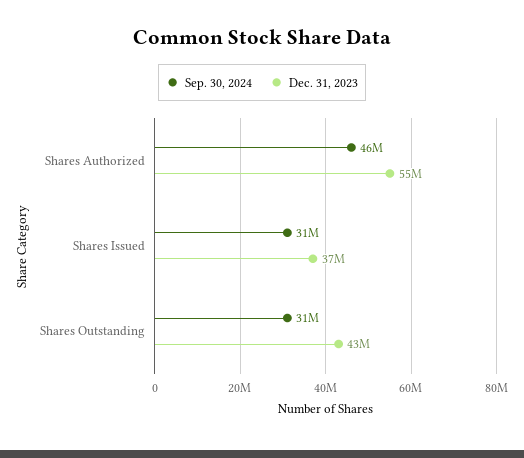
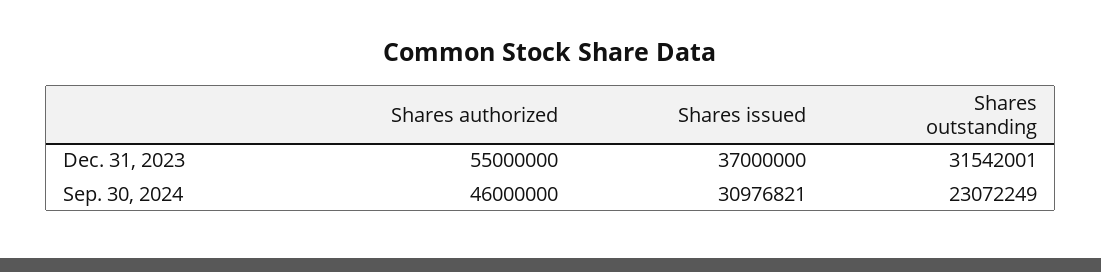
  {
    "Sep. 30, 2024": {
      "Shares Authorized": 46000000,
      "Shares Issued": 30976821,
-     "Shares Outstanding": 31000000
+     "Shares Outstanding": 23072249
    },
    "Dec. 31, 2023": {
      "Shares Authorized": 55000000,
      "Shares Issued": 37000000,
-     "Shares Outstanding": 43000000
+     "Shares Outstanding": 31542001
    }
  }

